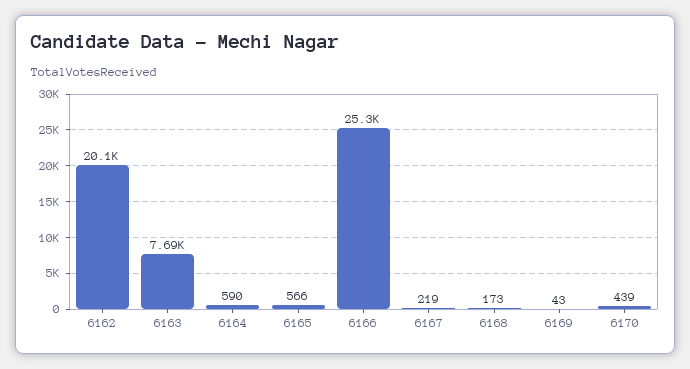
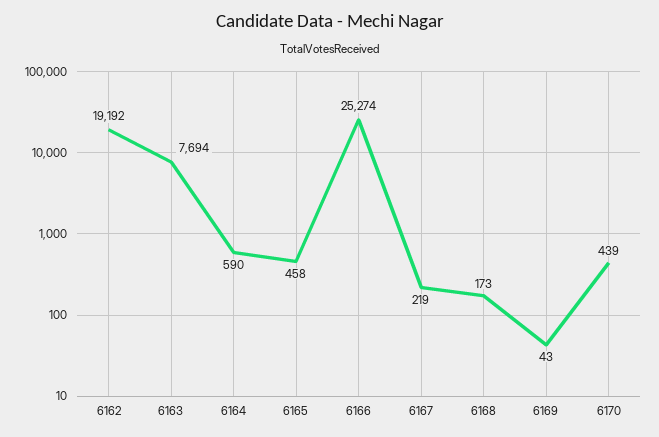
  {
-   "6162": 20100,
+   "6162": 19192,
    "6163": 7694,
    "6164": 590,
-   "6165": 566,
+   "6165": 458,
    "6166": 25274,
    "6167": 219,
    "6168": 173,
    "6169": 43,
    "6170": 439
  }

